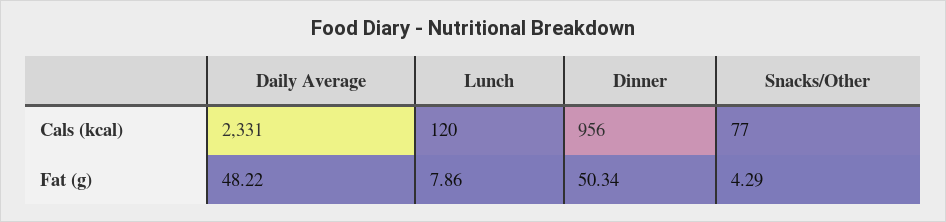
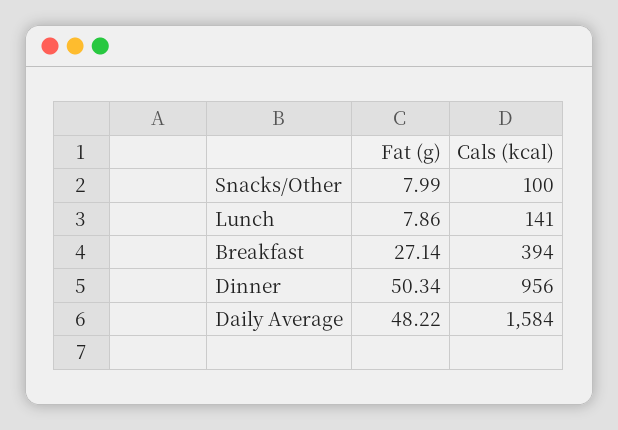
  {
    "Daily Average": {
-     "Cals (kcal)": 2331,
+     "Cals (kcal)": 1584,
      "Fat (g)": 48.22
    },
    "Lunch": {
-     "Cals (kcal)": 120,
+     "Cals (kcal)": 141,
      "Fat (g)": 7.86
    },
    "Dinner": {
      "Cals (kcal)": 956,
      "Fat (g)": 50.34
    },
    "Snacks/Other": {
-     "Cals (kcal)": 77,
+     "Cals (kcal)": 100,
-     "Fat (g)": 4.29
+     "Fat (g)": 7.99
-   }
+   },
+   "Breakfast": {
+     "Fat (g)": 27.14,
+     "Cals (kcal)": 394
+   }
  }

